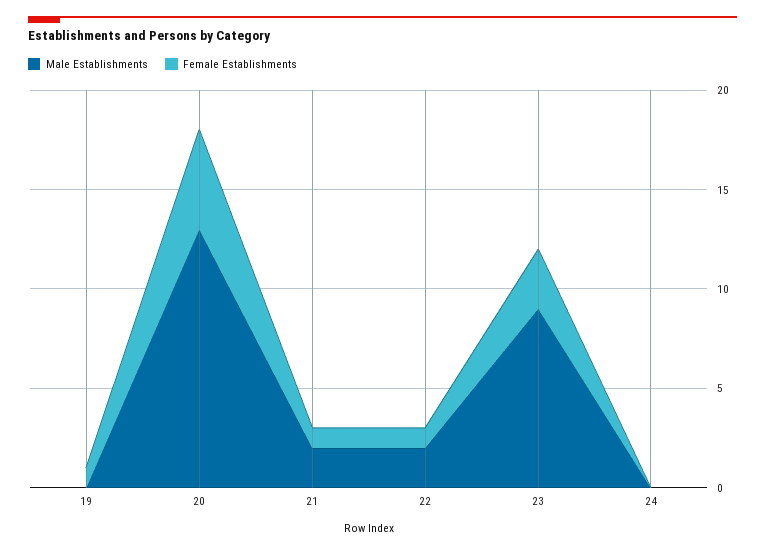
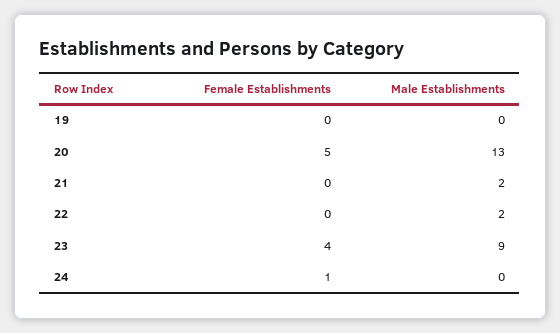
  {
    "Male Establishments": {
      "19": 0,
      "20": 13,
      "21": 2,
      "22": 2,
      "23": 9,
      "24": 0
    },
    "Female Establishments": {
-     "19": 1,
+     "19": 0,
      "20": 5,
-     "21": 1,
+     "21": 0,
-     "22": 1,
+     "22": 0,
-     "23": 3,
+     "23": 4,
-     "24": 0
+     "24": 1
    }
  }

